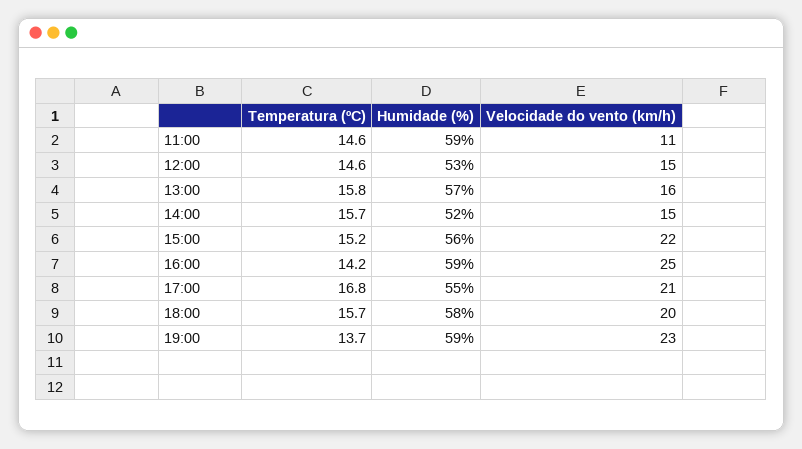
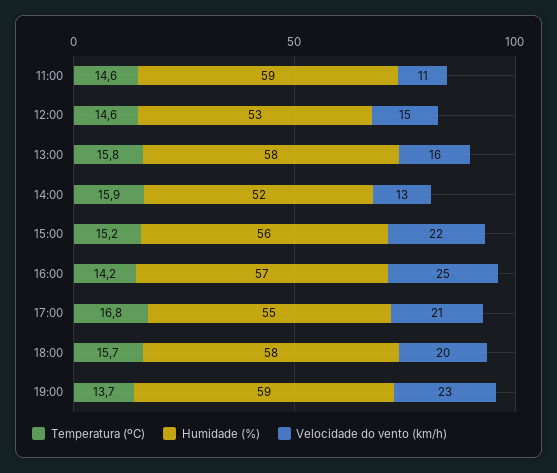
  {
    "Temperatura (ºC)": {
      "11:00": 14.6,
      "12:00": 14.6,
      "13:00": 15.8,
-     "14:00": 15.7,
+     "14:00": 15.9,
      "15:00": 15.2,
      "16:00": 14.2,
      "17:00": 16.8,
      "18:00": 15.7,
      "19:00": 13.7
    },
    "Humidade (%)": {
      "11:00": 59,
      "12:00": 53,
-     "13:00": 57,
+     "13:00": 58,
      "14:00": 52,
      "15:00": 56,
-     "16:00": 59,
+     "16:00": 57,
      "17:00": 55,
      "18:00": 58,
      "19:00": 59
    },
    "Velocidade do vento (km/h)": {
      "11:00": 11,
      "12:00": 15,
      "13:00": 16,
-     "14:00": 15,
+     "14:00": 13,
      "15:00": 22,
      "16:00": 25,
      "17:00": 21,
      "18:00": 20,
      "19:00": 23
    }
  }

